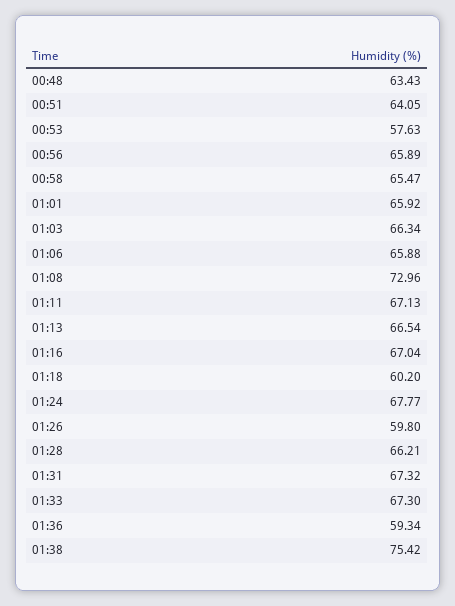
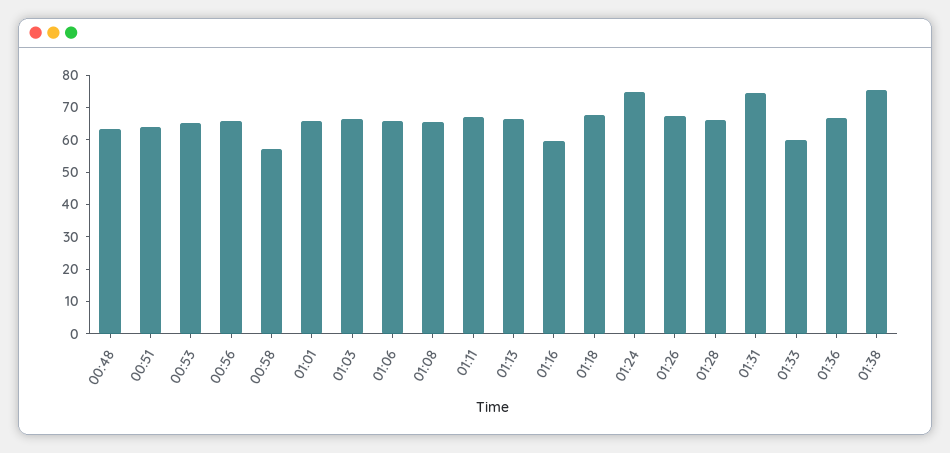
  {
    "00:48": 63.43,
    "00:51": 64.05,
-   "00:53": 57.63,
+   "00:53": 65,
    "00:56": 65.89,
-   "00:58": 65.47,
+   "00:58": 57.5,
    "01:01": 65.92,
    "01:03": 66.34,
    "01:06": 65.88,
-   "01:08": 72.96,
+   "01:08": 65,
    "01:11": 67.13,
    "01:13": 66.54,
-   "01:16": 67.04,
+   "01:16": 60,
-   "01:18": 60.2,
+   "01:18": 67.5,
-   "01:24": 67.77,
+   "01:24": 75,
-   "01:26": 59.8,
+   "01:26": 67.5,
    "01:28": 66.21,
-   "01:31": 67.32,
+   "01:31": 75,
-   "01:33": 67.3,
+   "01:33": 60,
-   "01:36": 59.34,
+   "01:36": 67.5,
    "01:38": 75.42
  }

